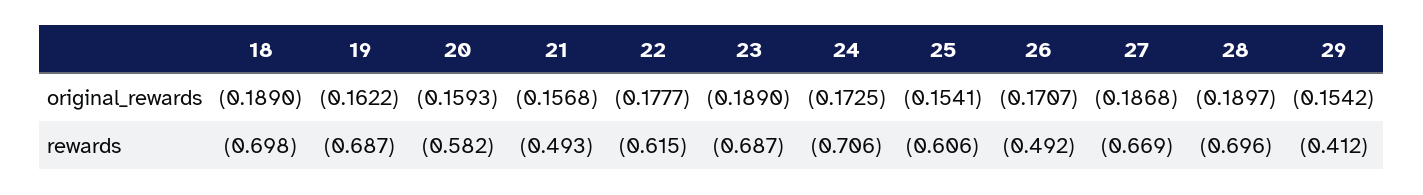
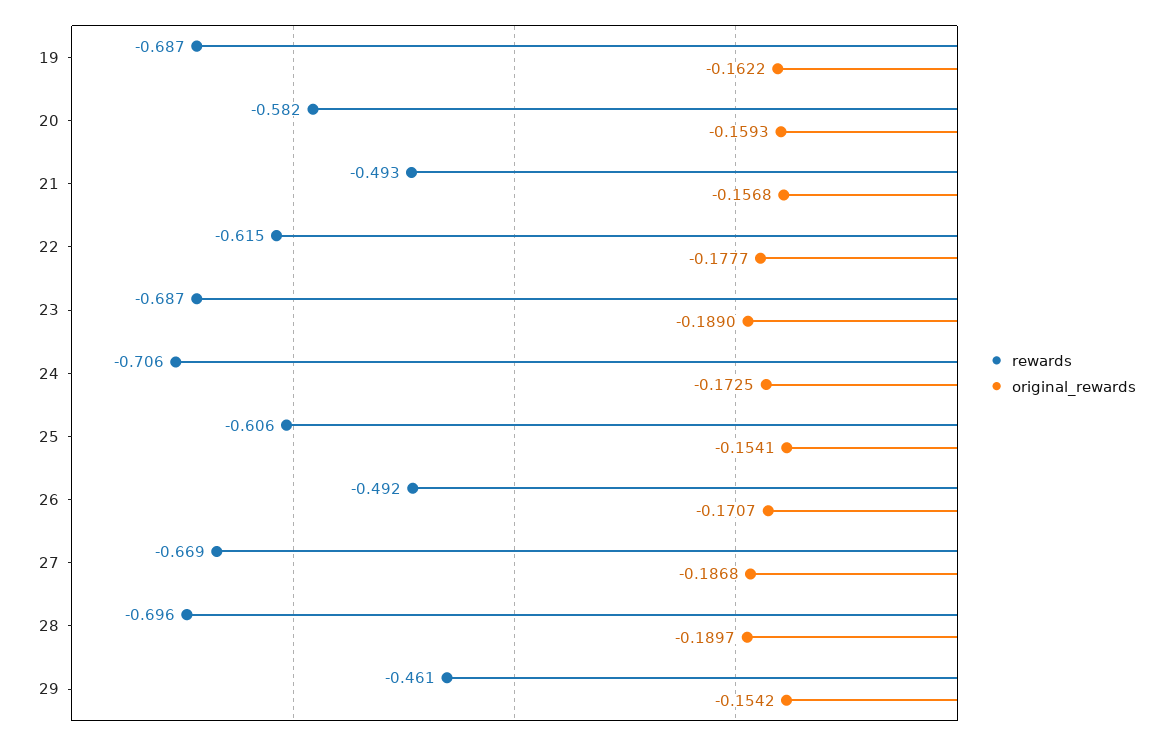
  {
    "original_rewards": {
-     "18": -0.189,
      "19": -0.1622,
      "20": -0.1593,
      "21": -0.1568,
      "22": -0.1777,
      "23": -0.189,
      "24": -0.1725,
      "25": -0.1541,
      "26": -0.1707,
      "27": -0.1868,
      "28": -0.1897,
      "29": -0.1542
    },
    "rewards": {
-     "18": -0.698,
      "19": -0.687,
      "20": -0.582,
      "21": -0.493,
      "22": -0.615,
      "23": -0.687,
      "24": -0.706,
      "25": -0.606,
      "26": -0.492,
      "27": -0.669,
      "28": -0.696,
-     "29": -0.412
+     "29": -0.461
    }
  }

